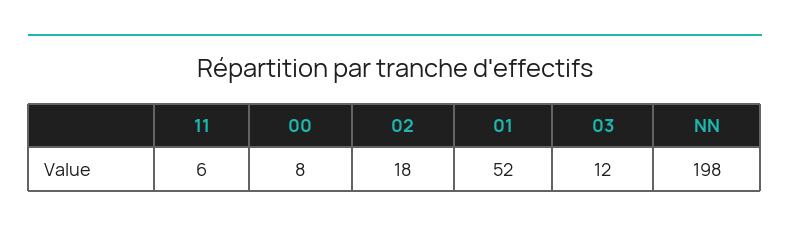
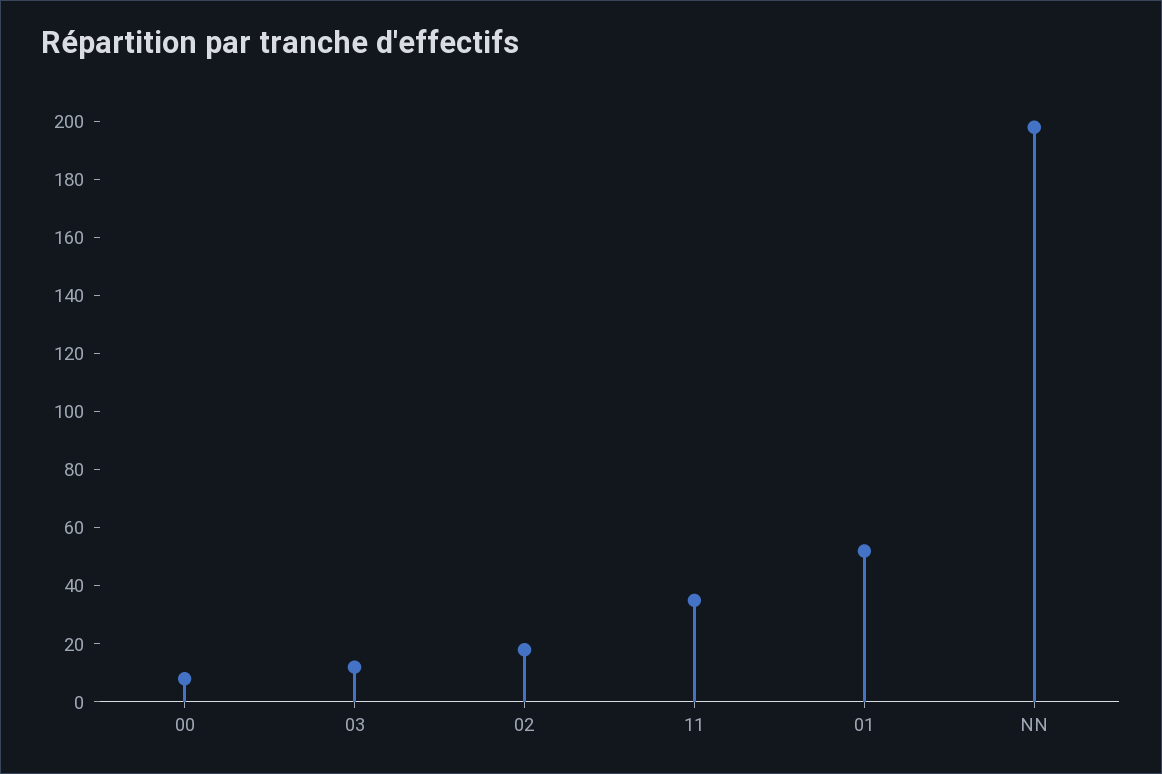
  {
-   "11": 6,
+   "11": 35,
    "00": 8,
    "02": 18,
    "01": 52,
    "03": 12,
    "NN": 198
  }

